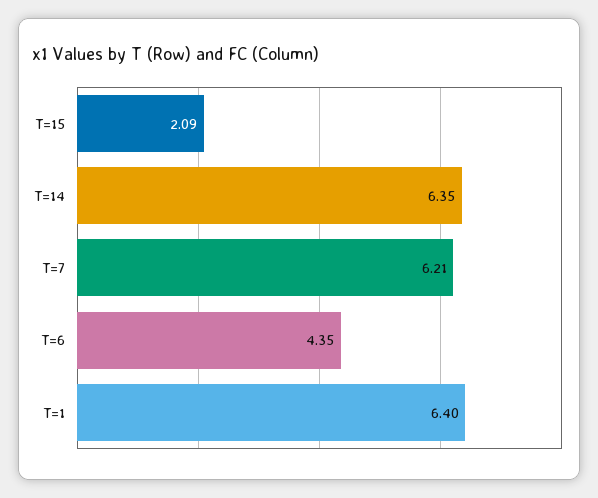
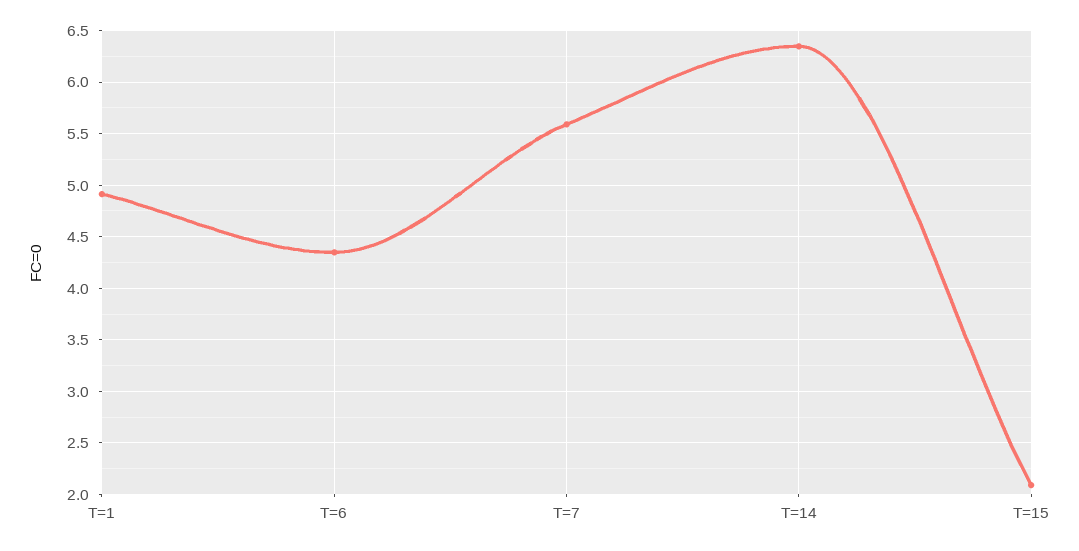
  {
    "T=15": 2.09,
    "T=14": 6.35,
-   "T=7": 6.21,
+   "T=7": 5.6,
    "T=6": 4.35,
-   "T=1": 6.4
+   "T=1": 4.9
  }

